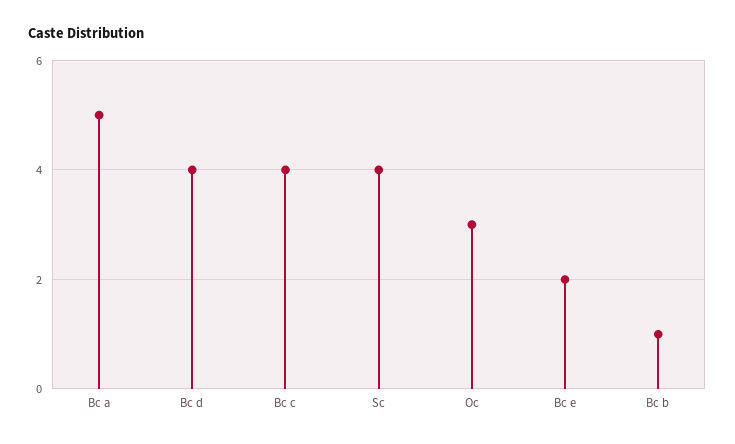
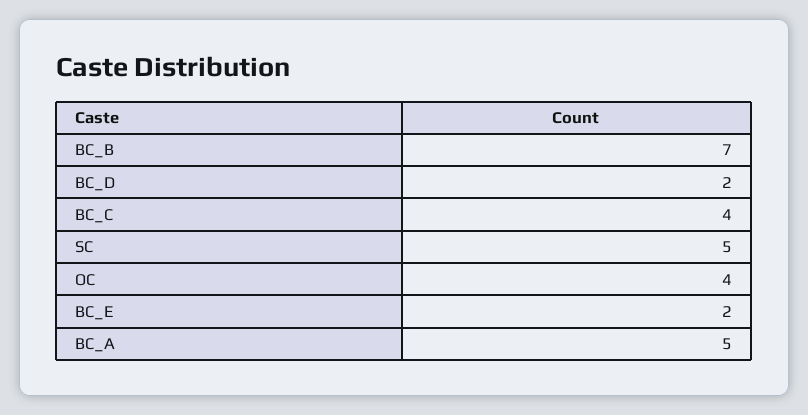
  {
    "Bc a": 5,
-   "Bc d": 4,
+   "Bc d": 2,
    "Bc c": 4,
-   "Sc": 4,
+   "Sc": 5,
-   "Oc": 3,
+   "Oc": 4,
    "Bc e": 2,
-   "Bc b": 1
+   "Bc b": 7
  }

